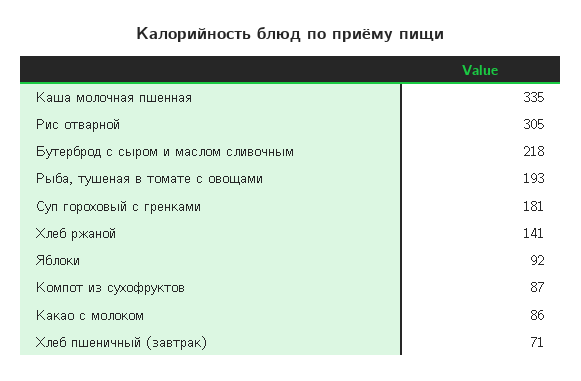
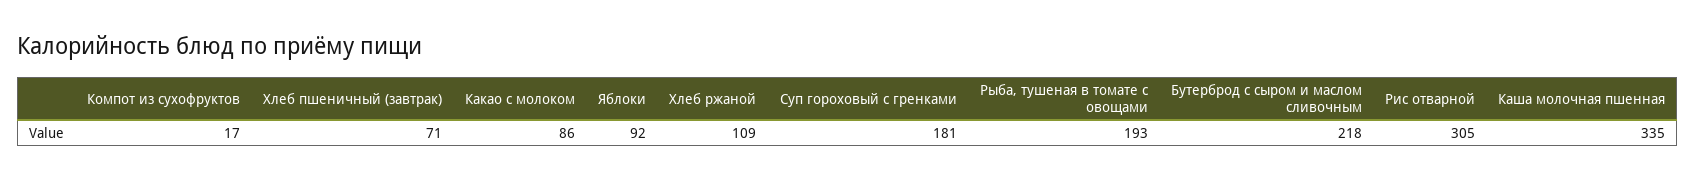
  {
    "Каша молочная пшенная": 335,
    "Рис отварной": 305,
    "Бутерброд с сыром и маслом сливочным": 218,
    "Рыба, тушеная в томате с овощами": 193,
    "Суп гороховый с гренками": 181,
-   "Хлеб ржаной": 141,
+   "Хлеб ржаной": 109,
    "Яблоки": 92,
-   "Компот из сухофруктов": 87,
+   "Компот из сухофруктов": 17,
    "Какао с молоком": 86,
    "Хлеб пшеничный (завтрак)": 71
  }

